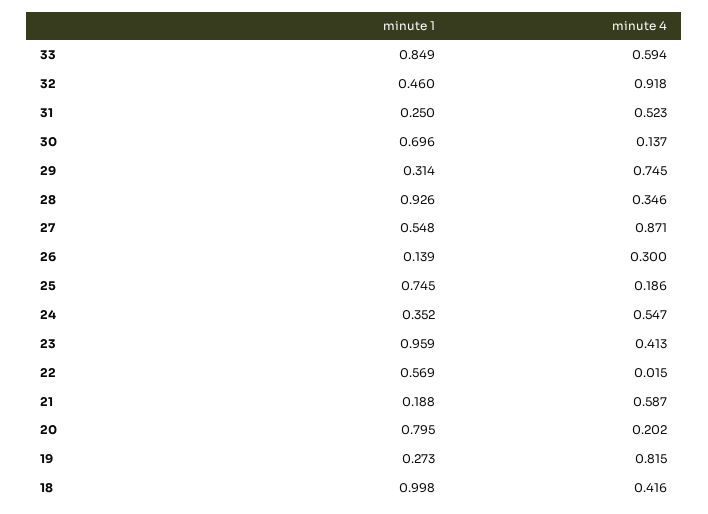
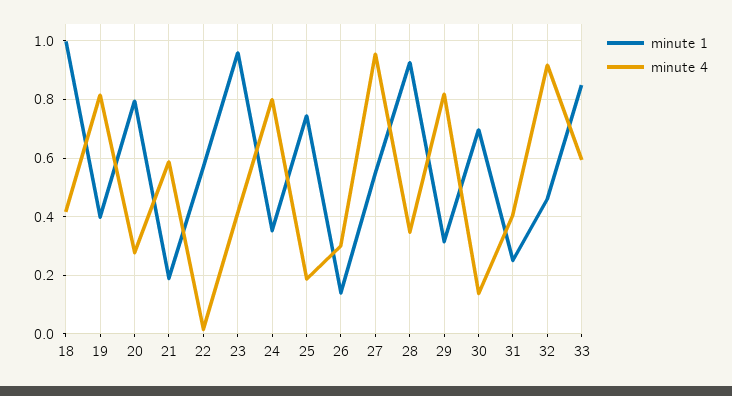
  {
    "minute 1": {
      "33": 0.849,
      "32": 0.46,
      "31": 0.25,
      "30": 0.696,
      "29": 0.314,
      "28": 0.926,
      "27": 0.548,
      "26": 0.139,
      "25": 0.745,
      "24": 0.352,
      "23": 0.959,
      "22": 0.569,
      "21": 0.188,
      "20": 0.795,
-     "19": 0.273,
+     "19": 0.4,
      "18": 0.998
    },
    "minute 4": {
      "33": 0.594,
      "32": 0.918,
-     "31": 0.523,
+     "31": 0.4,
      "30": 0.137,
-     "29": 0.745,
+     "29": 0.825,
      "28": 0.346,
-     "27": 0.871,
+     "27": 0.95,
      "26": 0.3,
      "25": 0.186,
-     "24": 0.547,
+     "24": 0.8,
      "23": 0.413,
      "22": 0.015,
      "21": 0.587,
-     "20": 0.202,
+     "20": 0.275,
      "19": 0.815,
      "18": 0.416
    }
  }

